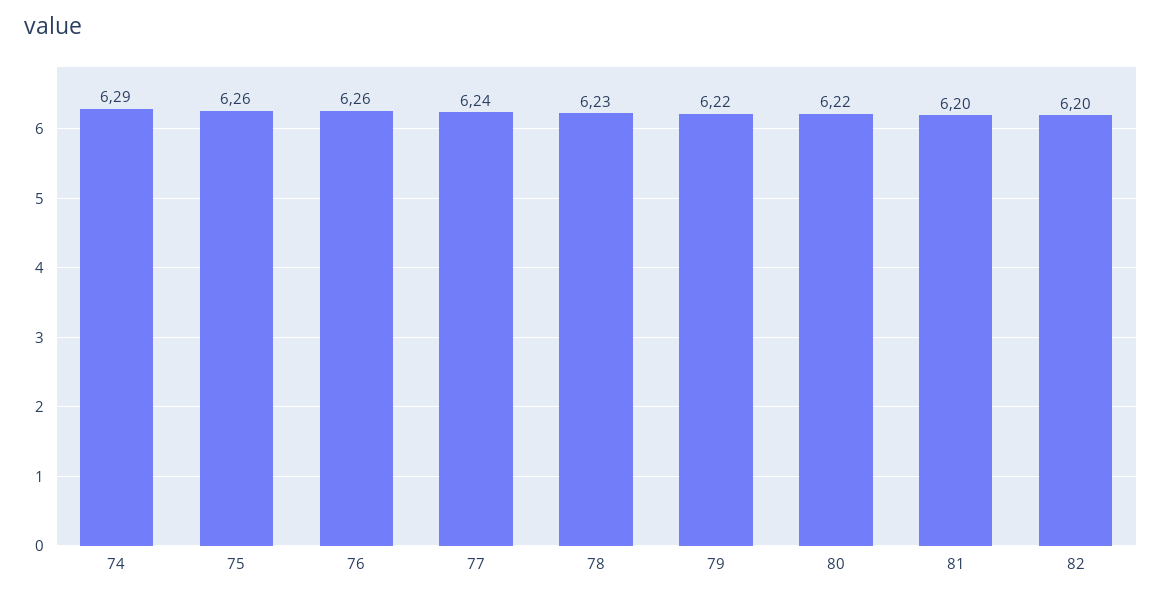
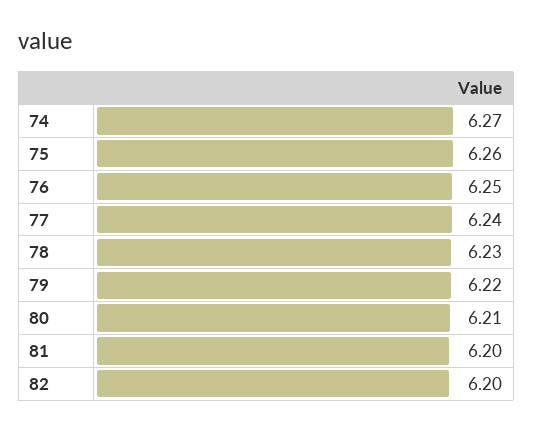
  {
-   "74": 6.29,
+   "74": 6.27,
    "75": 6.26,
-   "76": 6.26,
+   "76": 6.25,
    "77": 6.24,
    "78": 6.23,
    "79": 6.22,
-   "80": 6.22,
+   "80": 6.21,
    "81": 6.2,
    "82": 6.2
  }

